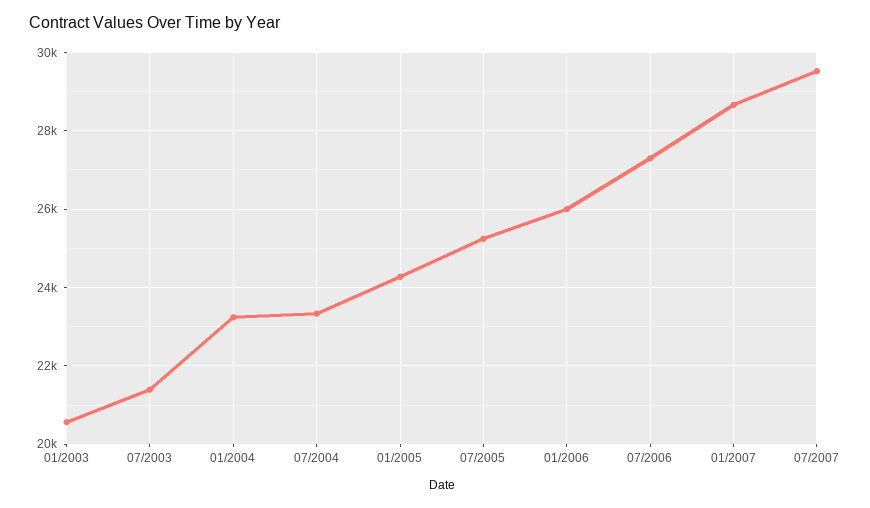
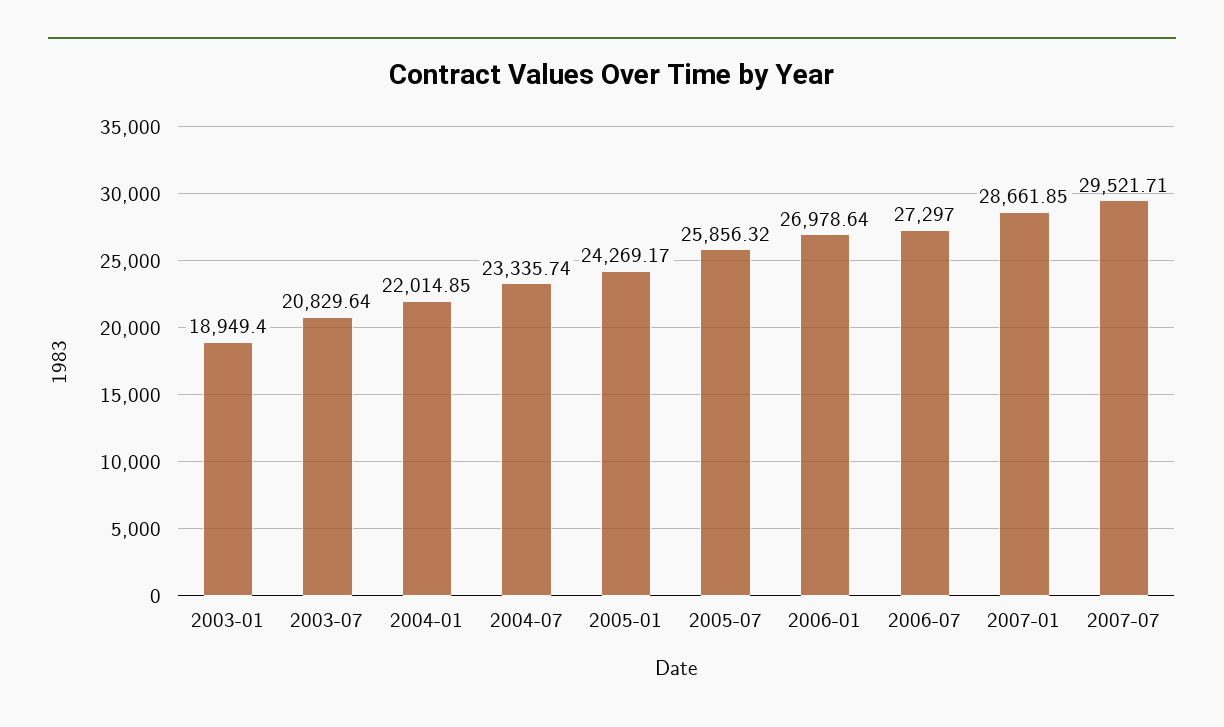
  {
-   "01/2003": 20600,
+   "01/2003": 18949.4,
-   "07/2003": 21400,
+   "07/2003": 20829.64,
-   "01/2004": 23200,
+   "01/2004": 22014.85,
    "07/2004": 23335.74,
    "01/2005": 24269.17,
-   "07/2005": 25200,
+   "07/2005": 25856.32,
-   "01/2006": 26000,
+   "01/2006": 26978.64,
    "07/2006": 27297,
    "01/2007": 28661.85,
    "07/2007": 29521.71
  }

